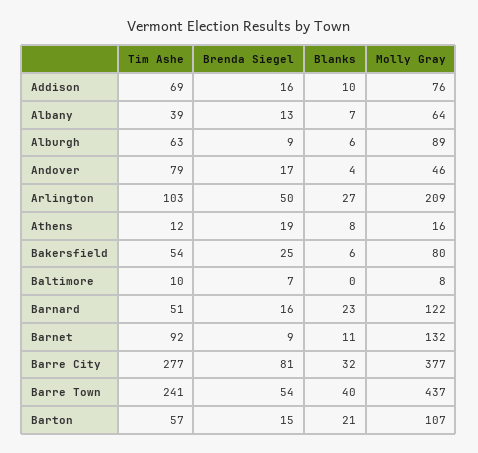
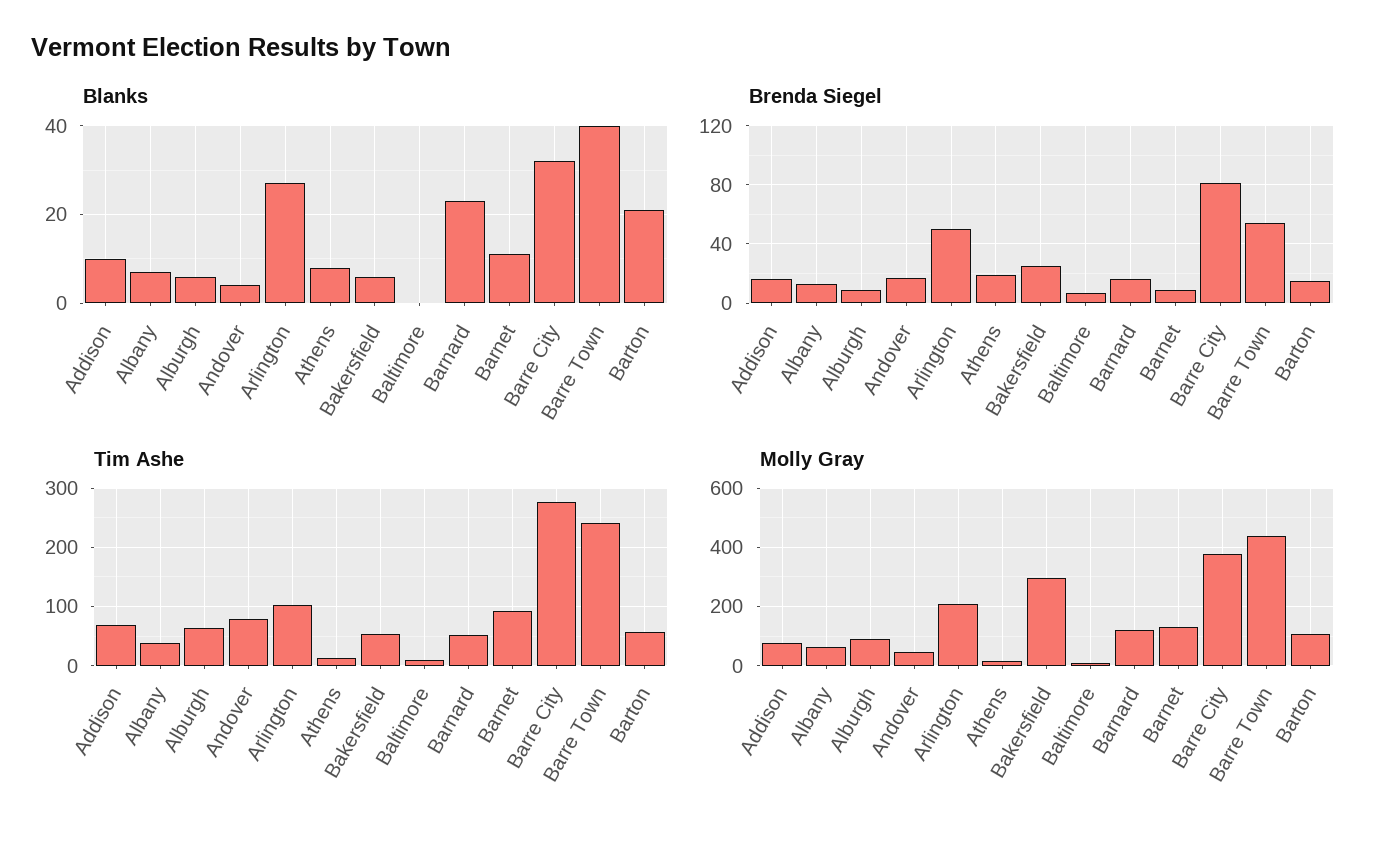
  {
    "Tim Ashe": {
      "Addison": 69,
      "Albany": 39,
      "Alburgh": 63,
      "Andover": 79,
      "Arlington": 103,
      "Athens": 12,
      "Bakersfield": 54,
      "Baltimore": 10,
      "Barnard": 51,
      "Barnet": 92,
      "Barre City": 277,
      "Barre Town": 241,
      "Barton": 57
    },
    "Brenda Siegel": {
      "Addison": 16,
      "Albany": 13,
      "Alburgh": 9,
      "Andover": 17,
      "Arlington": 50,
      "Athens": 19,
      "Bakersfield": 25,
      "Baltimore": 7,
      "Barnard": 16,
      "Barnet": 9,
      "Barre City": 81,
      "Barre Town": 54,
      "Barton": 15
    },
    "Blanks": {
      "Addison": 10,
      "Albany": 7,
      "Alburgh": 6,
      "Andover": 4,
      "Arlington": 27,
      "Athens": 8,
      "Bakersfield": 6,
      "Baltimore": 0,
      "Barnard": 23,
      "Barnet": 11,
      "Barre City": 32,
      "Barre Town": 40,
      "Barton": 21
    },
    "Molly Gray": {
      "Addison": 76,
      "Albany": 64,
      "Alburgh": 89,
      "Andover": 46,
      "Arlington": 209,
      "Athens": 16,
-     "Bakersfield": 80,
+     "Bakersfield": 300,
      "Baltimore": 8,
      "Barnard": 122,
      "Barnet": 132,
      "Barre City": 377,
      "Barre Town": 437,
      "Barton": 107
    }
  }

